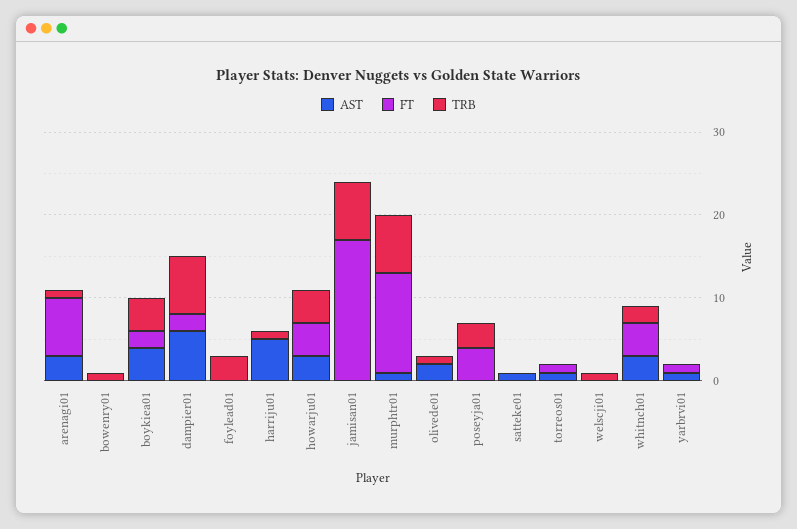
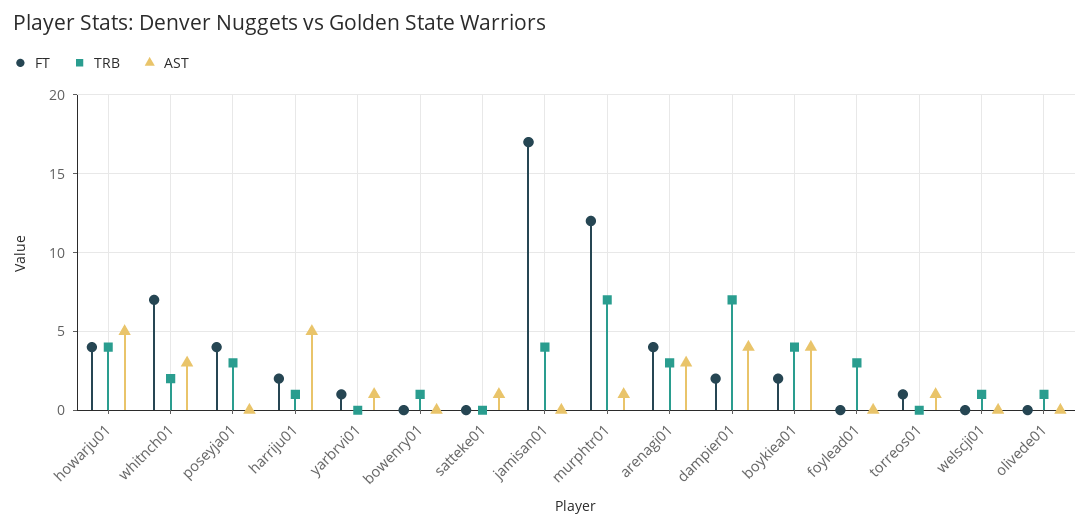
  {
    "AST": {
      "arenagi01": 3,
      "bowenry01": 0,
      "boykiea01": 4,
-     "dampier01": 6,
+     "dampier01": 4,
      "foylead01": 0,
      "harriju01": 5,
-     "howarju01": 3,
+     "howarju01": 5,
      "jamisan01": 0,
      "murphtr01": 1,
-     "olivede01": 2,
+     "olivede01": 0,
      "poseyja01": 0,
      "satteke01": 1,
      "torreos01": 1,
      "welscji01": 0,
      "whitnch01": 3,
      "yarbrvi01": 1
    },
    "FT": {
-     "arenagi01": 7,
+     "arenagi01": 4,
      "bowenry01": 0,
      "boykiea01": 2,
      "dampier01": 2,
      "foylead01": 0,
-     "harriju01": 0,
+     "harriju01": 2,
      "howarju01": 4,
      "jamisan01": 17,
      "murphtr01": 12,
      "olivede01": 0,
      "poseyja01": 4,
      "satteke01": 0,
      "torreos01": 1,
      "welscji01": 0,
-     "whitnch01": 4,
+     "whitnch01": 7,
      "yarbrvi01": 1
    },
    "TRB": {
-     "arenagi01": 1,
+     "arenagi01": 3,
      "bowenry01": 1,
      "boykiea01": 4,
      "dampier01": 7,
      "foylead01": 3,
      "harriju01": 1,
      "howarju01": 4,
-     "jamisan01": 7,
+     "jamisan01": 4,
      "murphtr01": 7,
      "olivede01": 1,
      "poseyja01": 3,
      "satteke01": 0,
      "torreos01": 0,
      "welscji01": 1,
      "whitnch01": 2,
      "yarbrvi01": 0
    }
  }

